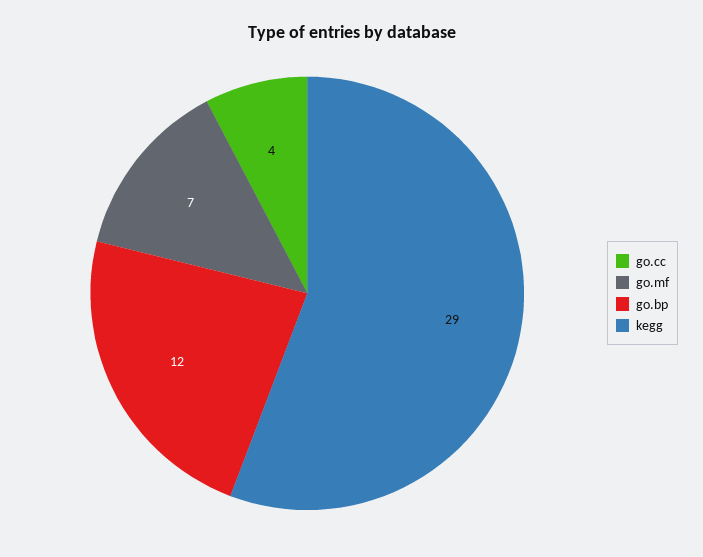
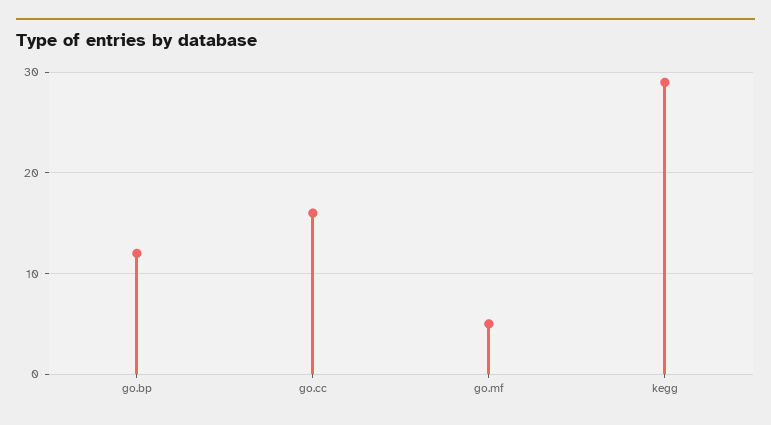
  {
-   "go.cc": 4,
+   "go.cc": 16,
-   "go.mf": 7,
+   "go.mf": 5,
    "go.bp": 12,
    "kegg": 29
  }

